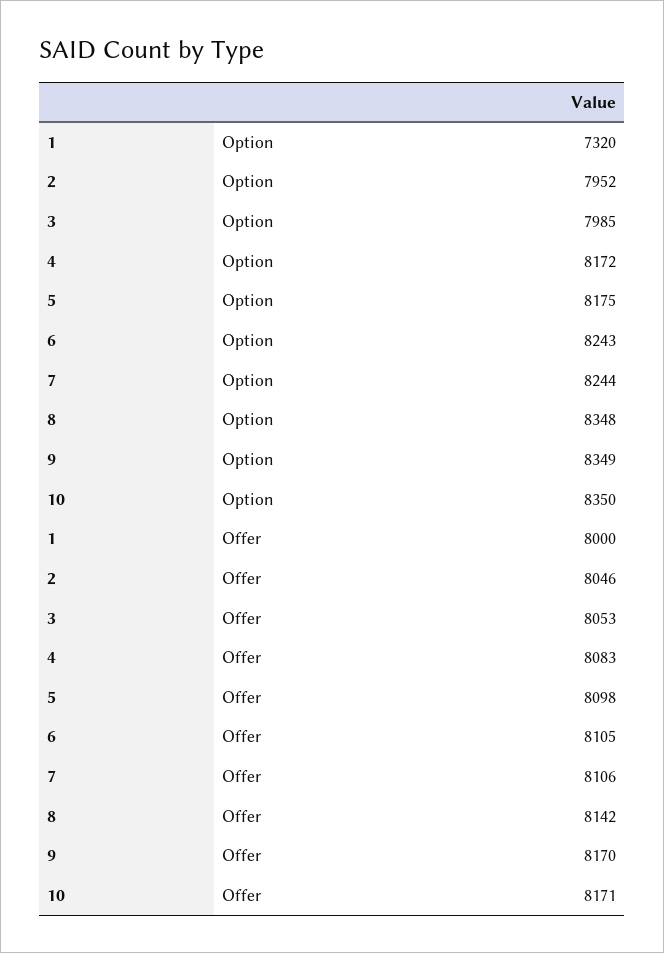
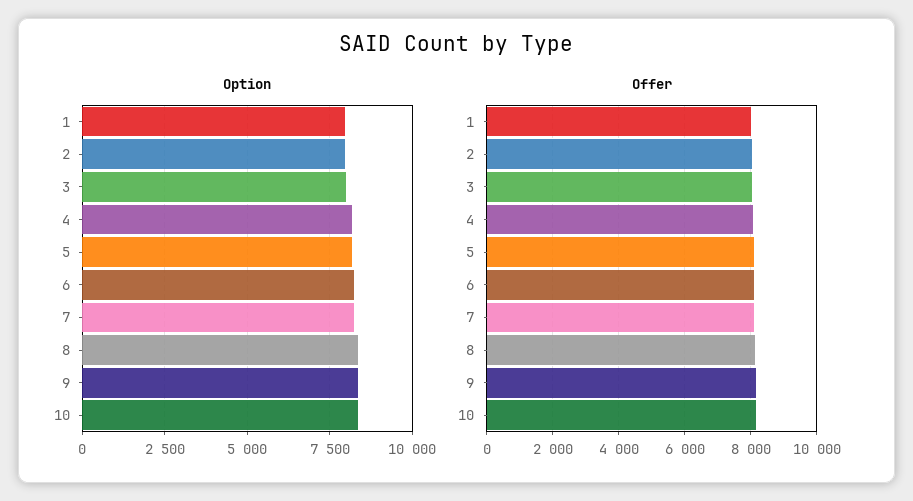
  {
    "Option": {
-     "1": 7320,
+     "1": 8000,
      "2": 7952,
      "3": 7985,
      "4": 8172,
      "5": 8175,
      "6": 8243,
      "7": 8244,
      "8": 8348,
      "9": 8349,
      "10": 8350
    },
    "Offer": {
      "1": 8000,
      "2": 8046,
      "3": 8053,
      "4": 8083,
      "5": 8098,
      "6": 8105,
      "7": 8106,
      "8": 8142,
      "9": 8170,
      "10": 8171
    }
  }

